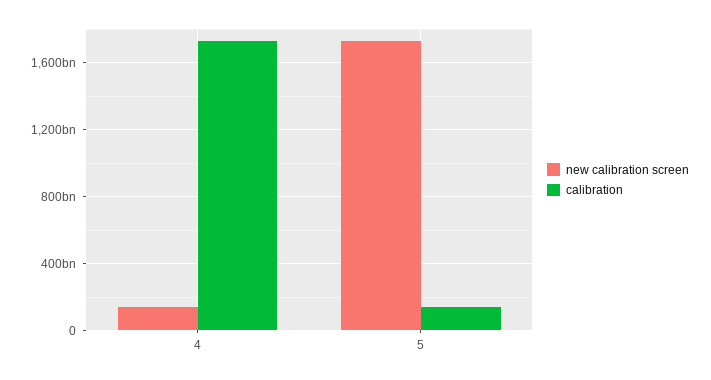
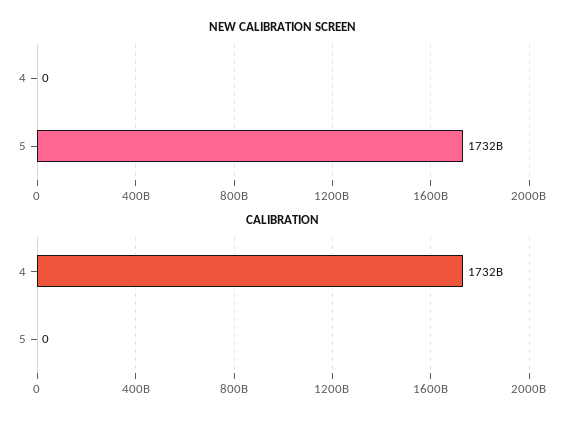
  {
    "new calibration screen": {
-     "4": 150000000000,
+     "4": 0,
      "5": 1732000000000
    },
    "calibration": {
      "4": 1732000000000,
-     "5": 150000000000
+     "5": 0
    }
  }

